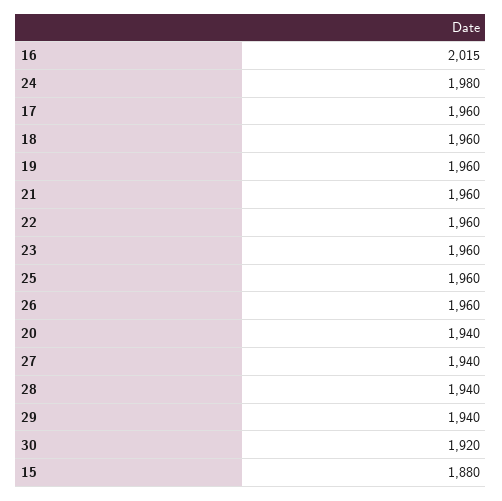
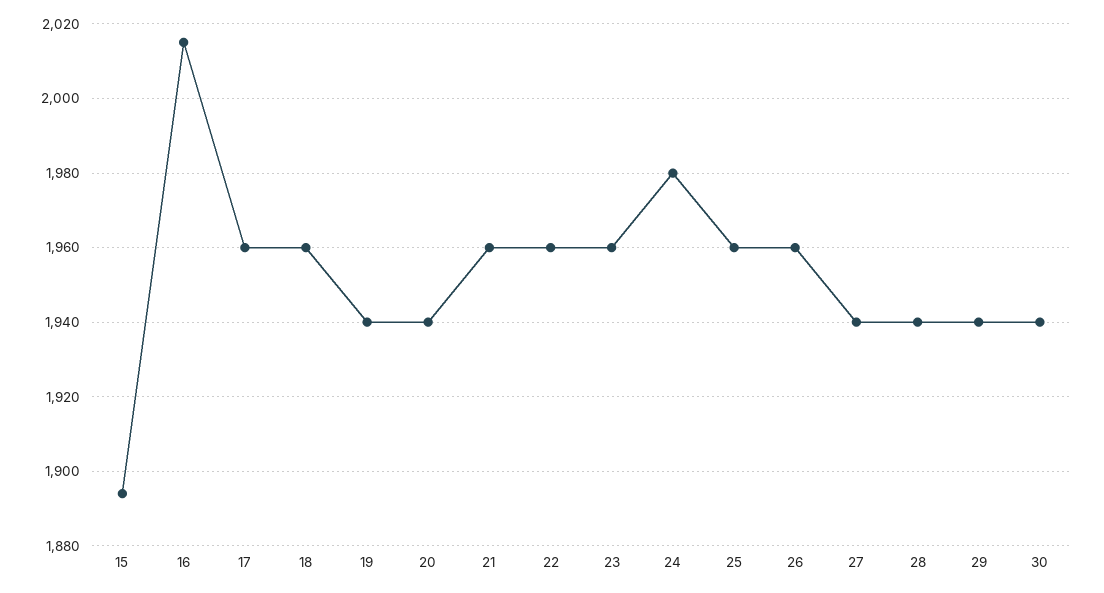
  {
    "16": 2015,
    "24": 1980,
    "17": 1960,
    "18": 1960,
-   "19": 1960,
+   "19": 1940,
    "21": 1960,
    "22": 1960,
    "23": 1960,
    "25": 1960,
    "26": 1960,
    "20": 1940,
    "27": 1940,
    "28": 1940,
    "29": 1940,
-   "30": 1920,
+   "30": 1940,
-   "15": 1880
+   "15": 1895
  }

